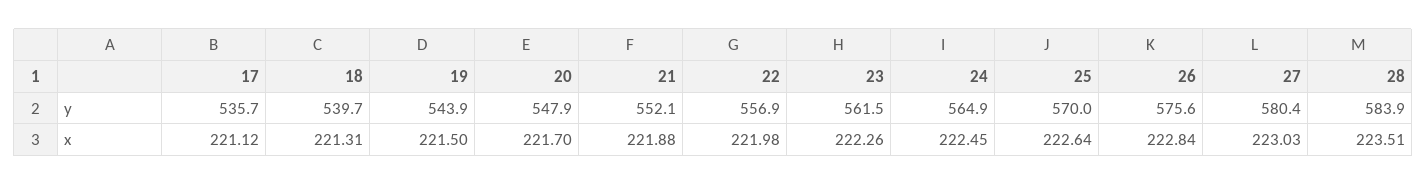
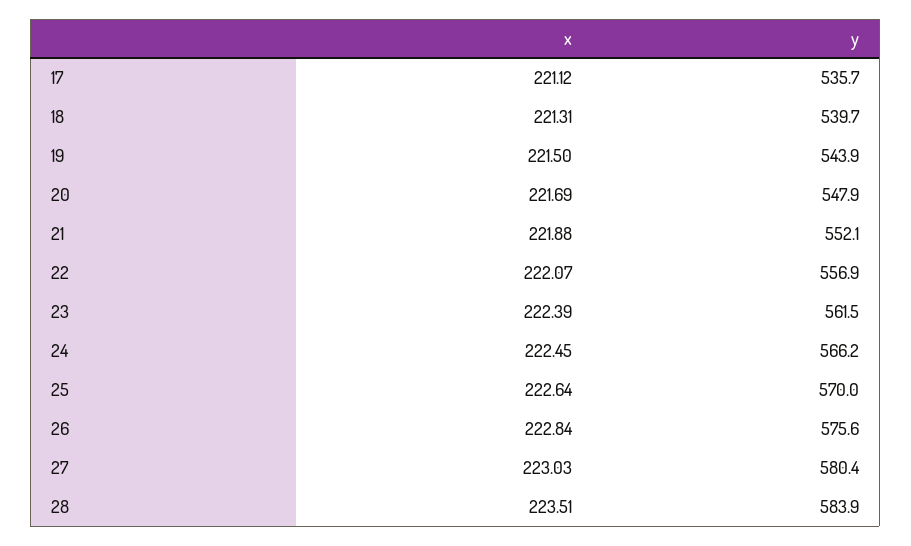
  {
    "17": {
      "y": 535.7,
      "x": 221.12
    },
    "18": {
      "y": 539.7,
      "x": 221.31
    },
    "19": {
      "y": 543.9,
      "x": 221.5
    },
    "20": {
      "y": 547.9,
-     "x": 221.7
+     "x": 221.69
    },
    "21": {
      "y": 552.1,
      "x": 221.88
    },
    "22": {
      "y": 556.9,
-     "x": 221.98
+     "x": 222.07
    },
    "23": {
      "y": 561.5,
-     "x": 222.26
+     "x": 222.39
    },
    "24": {
-     "y": 564.9,
+     "y": 566.2,
      "x": 222.45
    },
    "25": {
      "y": 570,
      "x": 222.64
    },
    "26": {
      "y": 575.6,
      "x": 222.84
    },
    "27": {
      "y": 580.4,
      "x": 223.03
    },
    "28": {
      "y": 583.9,
      "x": 223.51
    }
  }

